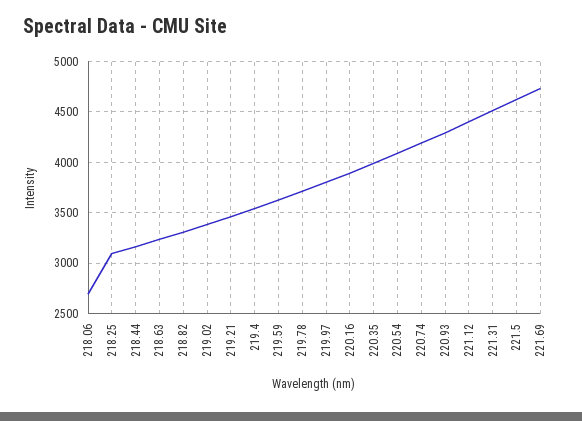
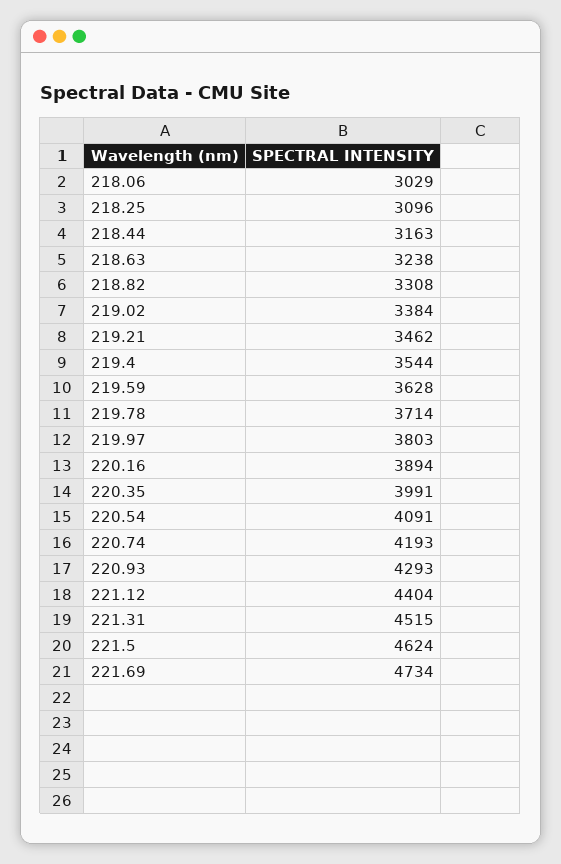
  {
-   "218.06": 2700,
+   "218.06": 3029,
    "218.25": 3096,
    "218.44": 3163,
    "218.63": 3238,
    "218.82": 3308,
    "219.02": 3384,
    "219.21": 3462,
    "219.4": 3544,
    "219.59": 3628,
    "219.78": 3714,
    "219.97": 3803,
    "220.16": 3894,
    "220.35": 3991,
    "220.54": 4091,
    "220.74": 4193,
    "220.93": 4293,
    "221.12": 4404,
    "221.31": 4515,
    "221.5": 4624,
    "221.69": 4734
  }

